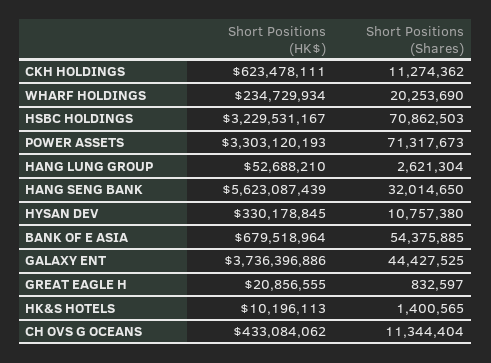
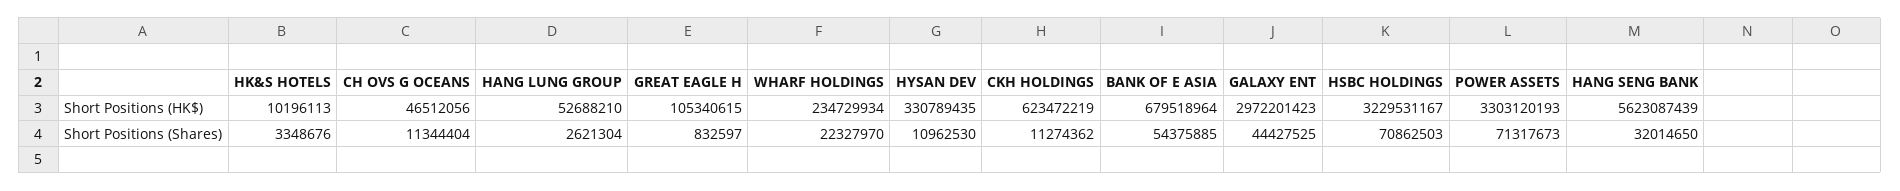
  {
    "Short Positions (HK$)": {
-     "CKH HOLDINGS": 623478111,
+     "CKH HOLDINGS": 623472219,
      "WHARF HOLDINGS": 234729934,
      "HSBC HOLDINGS": 3229531167,
      "POWER ASSETS": 3303120193,
      "HANG LUNG GROUP": 52688210,
      "HANG SENG BANK": 5623087439,
-     "HYSAN DEV": 330178845,
+     "HYSAN DEV": 330789435,
      "BANK OF E ASIA": 679518964,
-     "GALAXY ENT": 3736396886,
+     "GALAXY ENT": 2972201423,
-     "GREAT EAGLE H": 20856555,
+     "GREAT EAGLE H": 105340615,
      "HK&S HOTELS": 10196113,
-     "CH OVS G OCEANS": 433084062
+     "CH OVS G OCEANS": 46512056
    },
    "Short Positions (Shares)": {
      "CKH HOLDINGS": 11274362,
-     "WHARF HOLDINGS": 20253690,
+     "WHARF HOLDINGS": 22327970,
      "HSBC HOLDINGS": 70862503,
      "POWER ASSETS": 71317673,
      "HANG LUNG GROUP": 2621304,
      "HANG SENG BANK": 32014650,
-     "HYSAN DEV": 10757380,
+     "HYSAN DEV": 10962530,
      "BANK OF E ASIA": 54375885,
      "GALAXY ENT": 44427525,
      "GREAT EAGLE H": 832597,
-     "HK&S HOTELS": 1400565,
+     "HK&S HOTELS": 3348676,
      "CH OVS G OCEANS": 11344404
    }
  }

